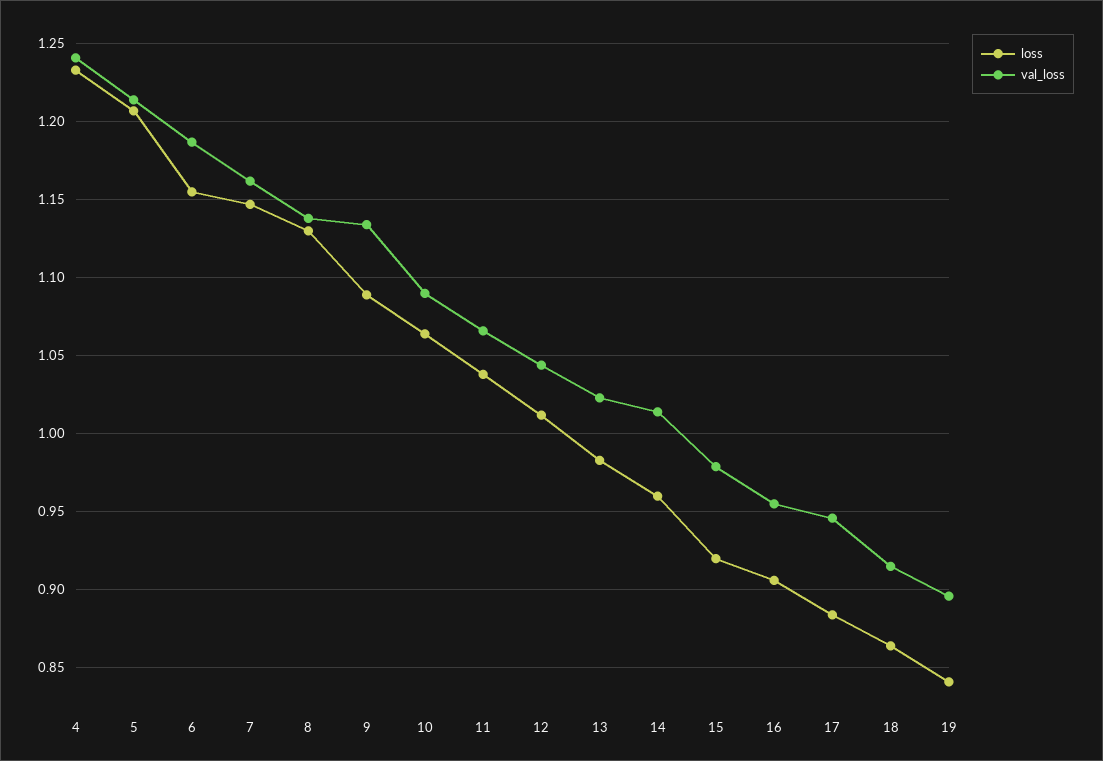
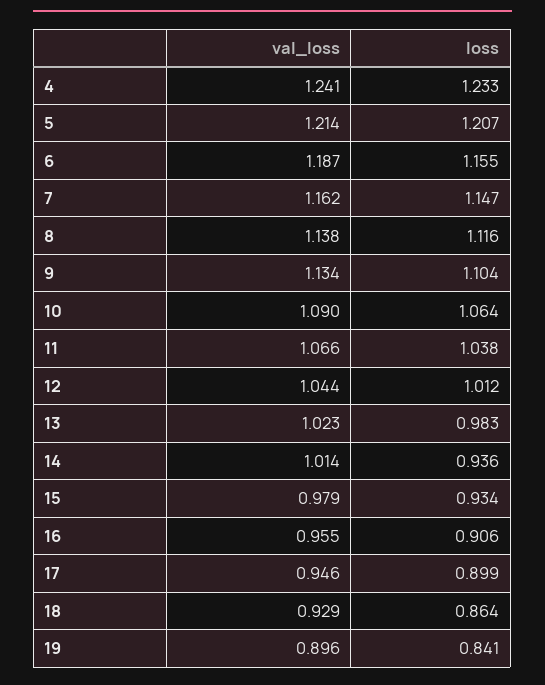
  {
    "loss": {
      "4": 1.233,
      "5": 1.207,
      "6": 1.155,
      "7": 1.147,
-     "8": 1.13,
+     "8": 1.116,
-     "9": 1.09,
+     "9": 1.104,
      "10": 1.064,
      "11": 1.038,
      "12": 1.012,
      "13": 0.983,
-     "14": 0.96,
+     "14": 0.936,
-     "15": 0.92,
+     "15": 0.934,
      "16": 0.906,
-     "17": 0.885,
+     "17": 0.899,
      "18": 0.864,
      "19": 0.841
    },
    "val_loss": {
      "4": 1.241,
      "5": 1.214,
      "6": 1.187,
      "7": 1.162,
      "8": 1.138,
      "9": 1.134,
      "10": 1.09,
      "11": 1.066,
      "12": 1.044,
      "13": 1.023,
      "14": 1.014,
      "15": 0.979,
      "16": 0.955,
      "17": 0.946,
-     "18": 0.915,
+     "18": 0.929,
      "19": 0.896
    }
  }

